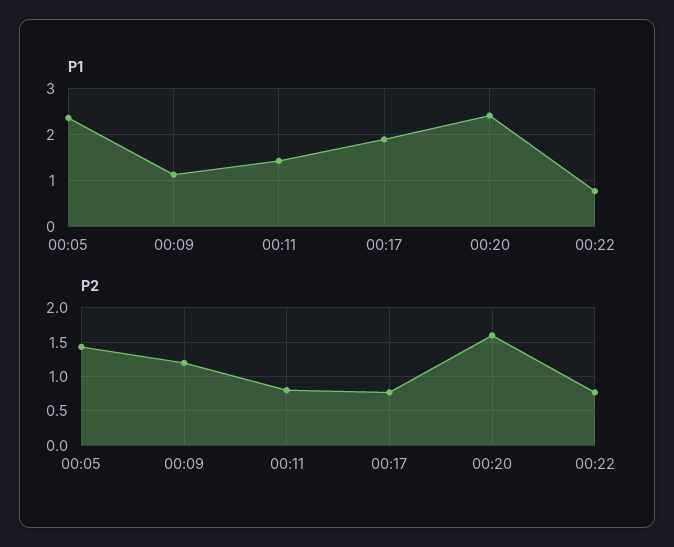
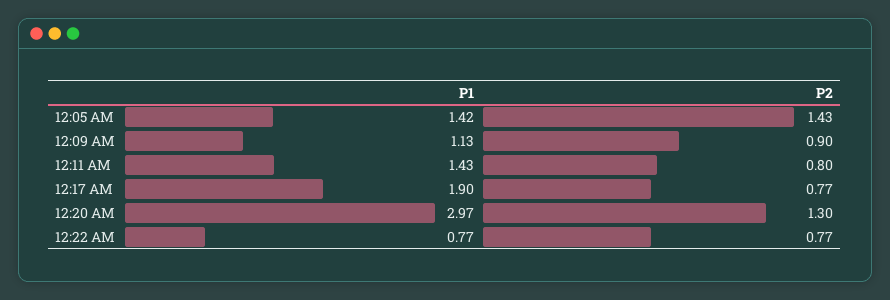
  {
    "P1": {
-     "00:05": 2.4,
+     "00:05": 1.42,
      "00:09": 1.13,
      "00:11": 1.43,
      "00:17": 1.9,
-     "00:20": 2.4,
+     "00:20": 2.97,
      "00:22": 0.77
    },
    "P2": {
      "00:05": 1.43,
-     "00:09": 1.2,
+     "00:09": 0.9,
      "00:11": 0.8,
      "00:17": 0.77,
-     "00:20": 1.6,
+     "00:20": 1.3,
      "00:22": 0.77
    }
  }

